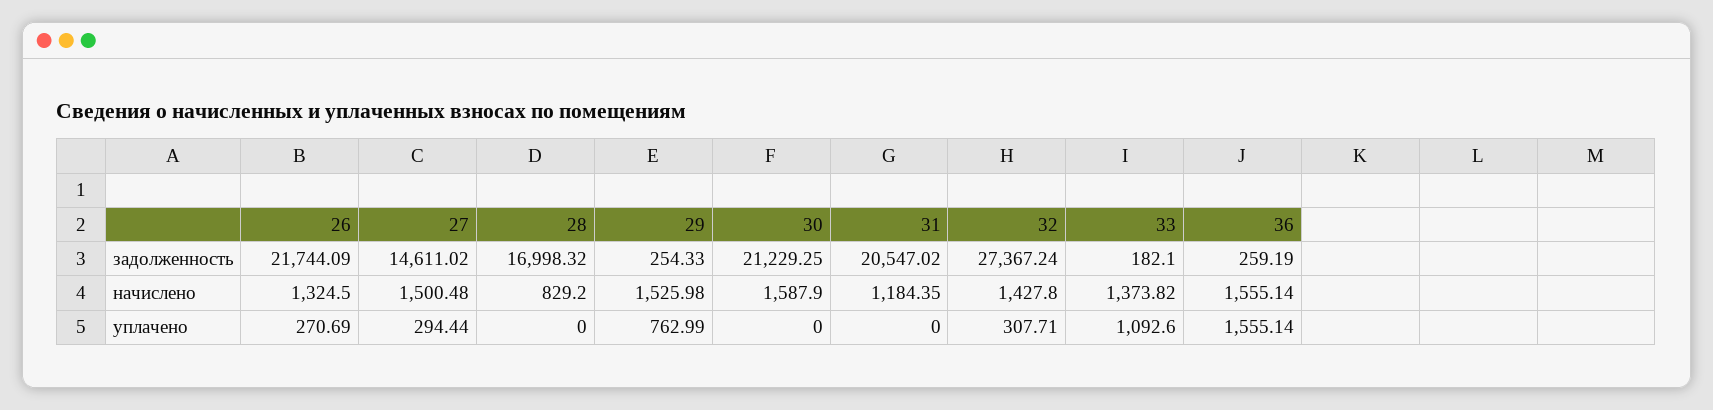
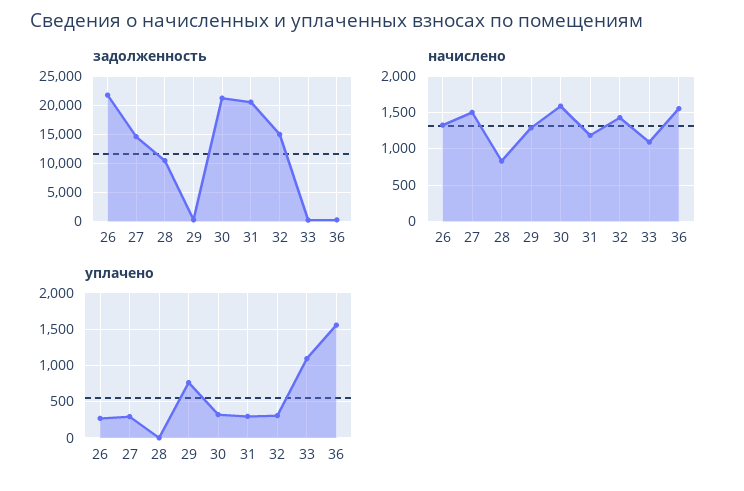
  {
    "задолженность": {
      "26": 21744.09,
      "27": 14611.02,
-     "28": 16998.32,
+     "28": 10000,
      "29": 254.33,
      "30": 21229.25,
      "31": 20547.02,
-     "32": 27367.24,
+     "32": 15000,
      "33": 182.1,
      "36": 259.19
    },
    "начислено": {
      "26": 1324.5,
      "27": 1500.48,
      "28": 829.2,
-     "29": 1525.98,
+     "29": 1300,
      "30": 1587.9,
      "31": 1184.35,
      "32": 1427.8,
-     "33": 1373.82,
+     "33": 1100,
      "36": 1555.14
    },
    "уплачено": {
      "26": 270.69,
      "27": 294.44,
      "28": 0,
      "29": 762.99,
-     "30": 0,
+     "30": 300,
-     "31": 0,
+     "31": 300,
      "32": 307.71,
      "33": 1092.6,
      "36": 1555.14
    }
  }

